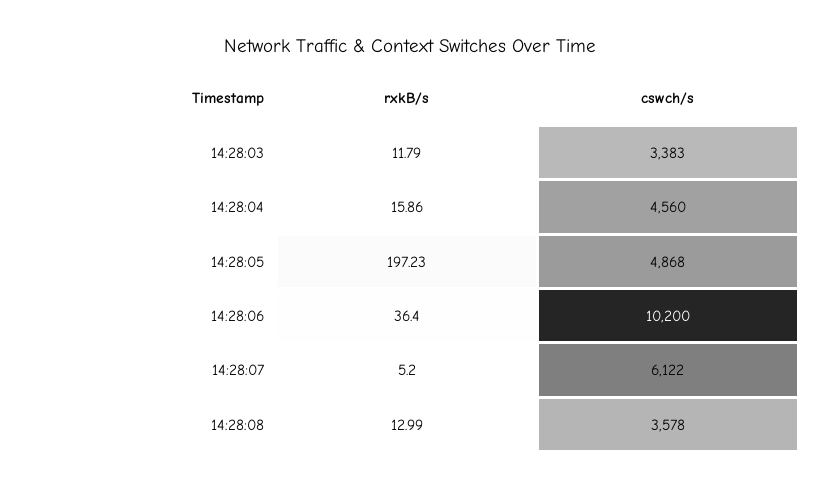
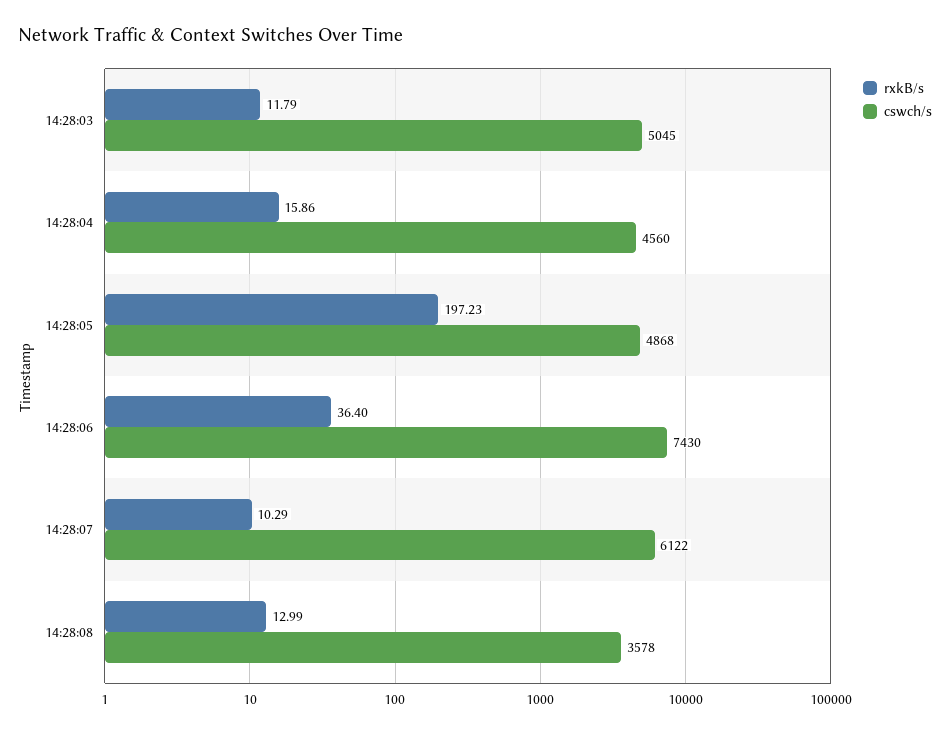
  {
    "rxkB/s": {
      "14:28:03": 11.79,
      "14:28:04": 15.86,
      "14:28:05": 197.23,
      "14:28:06": 36.4,
-     "14:28:07": 5.2,
+     "14:28:07": 10.29,
      "14:28:08": 12.99
    },
    "cswch/s": {
-     "14:28:03": 3383,
+     "14:28:03": 5045,
      "14:28:04": 4560,
      "14:28:05": 4868,
-     "14:28:06": 10200,
+     "14:28:06": 7430,
      "14:28:07": 6122,
      "14:28:08": 3578
    }
  }

